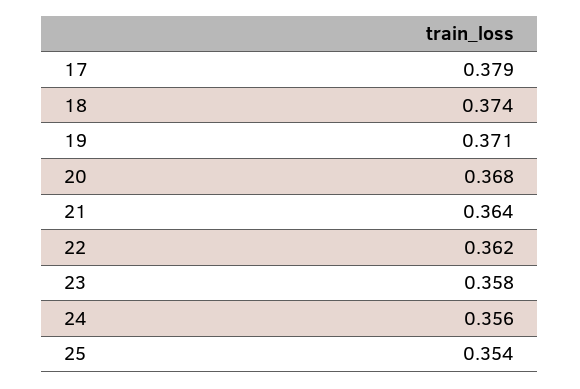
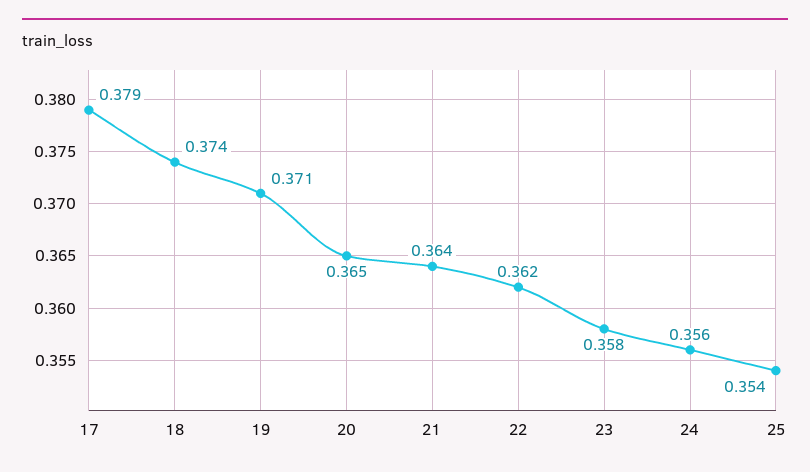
  {
    "17": 0.379,
    "18": 0.374,
    "19": 0.371,
-   "20": 0.368,
+   "20": 0.365,
    "21": 0.364,
    "22": 0.362,
    "23": 0.358,
    "24": 0.356,
    "25": 0.354
  }

